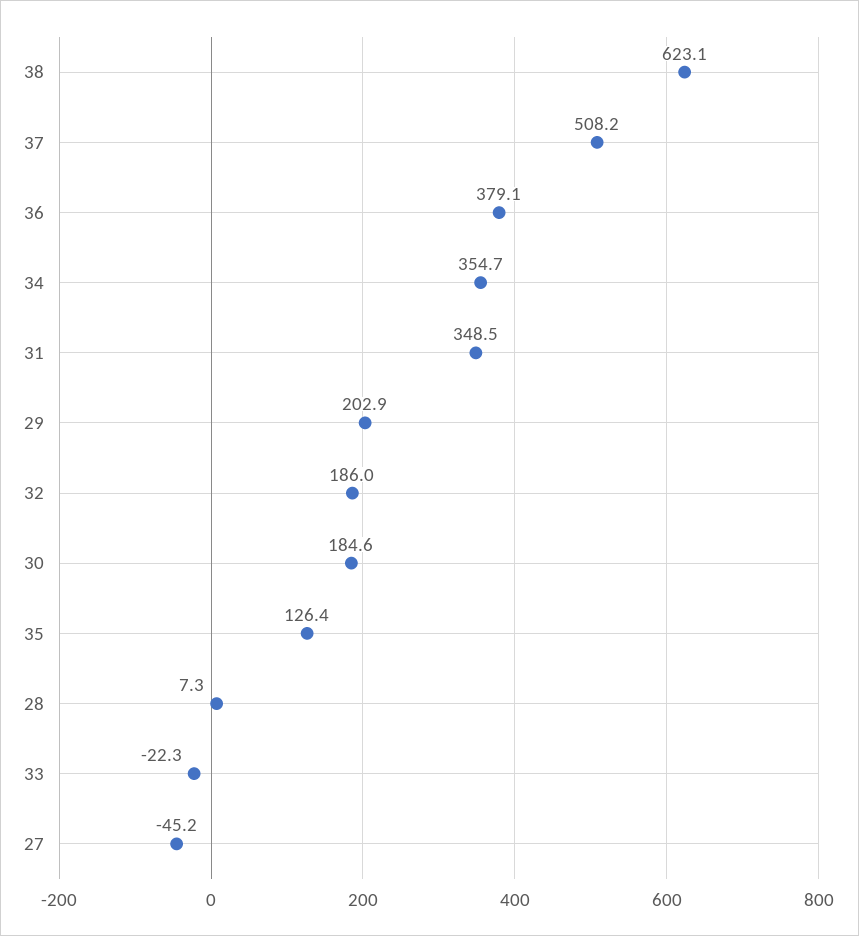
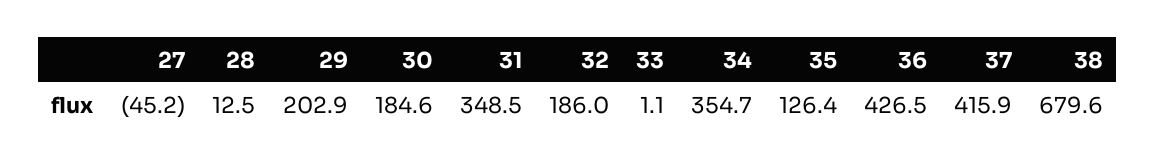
  {
-   "38": 623.1,
+   "38": 679.6,
-   "37": 508.2,
+   "37": 415.9,
-   "36": 379.1,
+   "36": 426.5,
    "34": 354.7,
    "31": 348.5,
    "29": 202.9,
    "32": 186,
    "30": 184.6,
    "35": 126.4,
-   "28": 7.3,
+   "28": 12.5,
-   "33": -22.3,
+   "33": 1.1,
    "27": -45.2
  }

